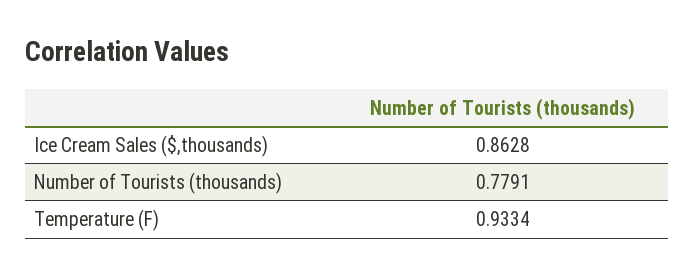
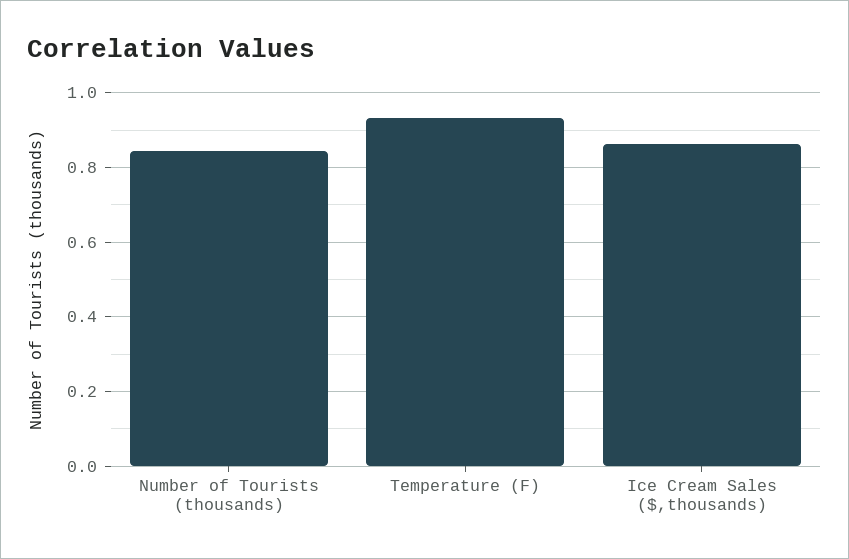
  {
    "Ice Cream Sales ($,thousands)": 0.8628,
-   "Number of Tourists (thousands)": 0.7791,
+   "Number of Tourists (thousands)": 0.84,
    "Temperature (F)": 0.9334
  }

